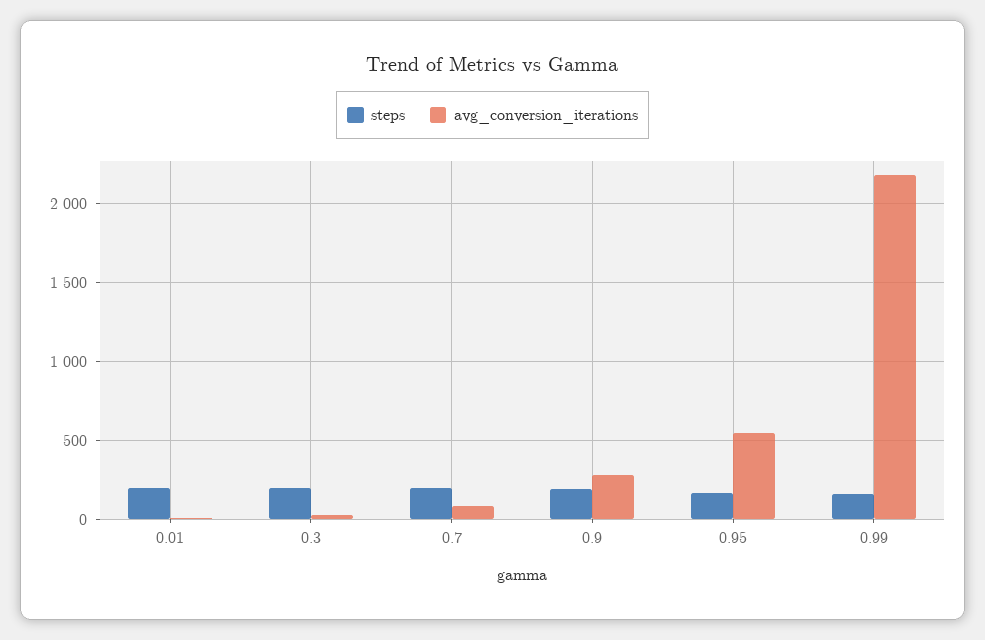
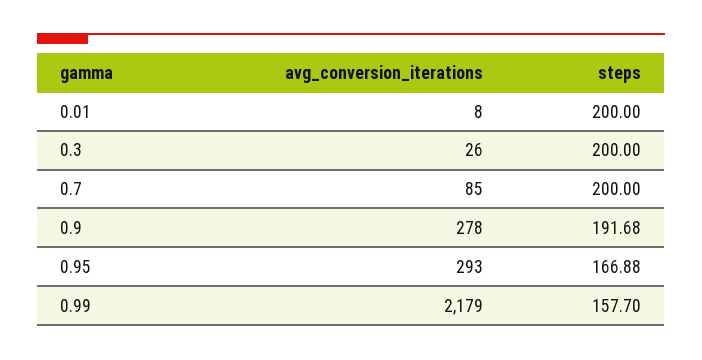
  {
    "steps": {
      "0.01": 200,
      "0.3": 200,
      "0.7": 200,
      "0.9": 191.68,
      "0.95": 166.88,
      "0.99": 157.7
    },
    "avg_conversion_iterations": {
      "0.01": 8,
      "0.3": 26,
      "0.7": 85,
      "0.9": 278,
-     "0.95": 550,
+     "0.95": 293,
      "0.99": 2179
    }
  }

